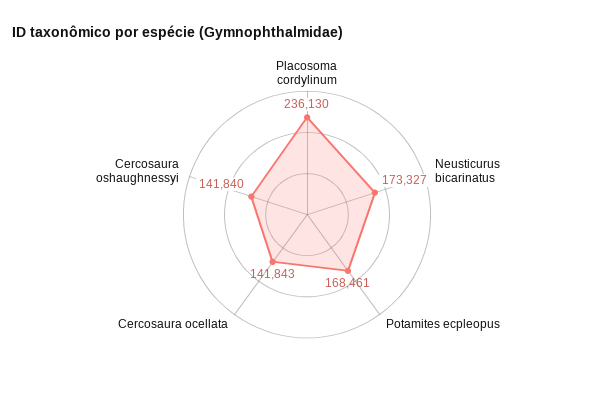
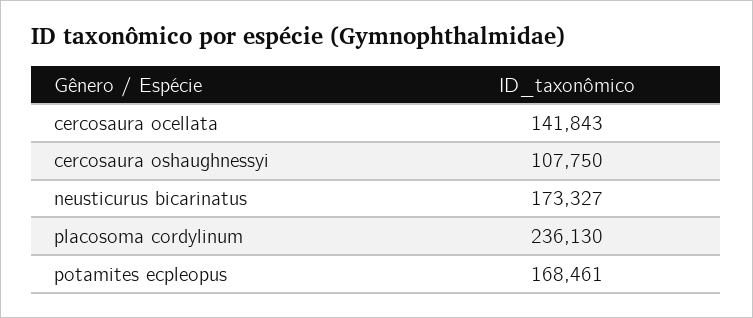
  {
    "Placosoma cordylinum": 236130,
    "Neusticurus bicarinatus": 173327,
    "Potamites ecpleopus": 168461,
    "Cercosaura ocellata": 141843,
-   "Cercosaura oshaughnessyi": 141840
+   "Cercosaura oshaughnessyi": 107750
  }

